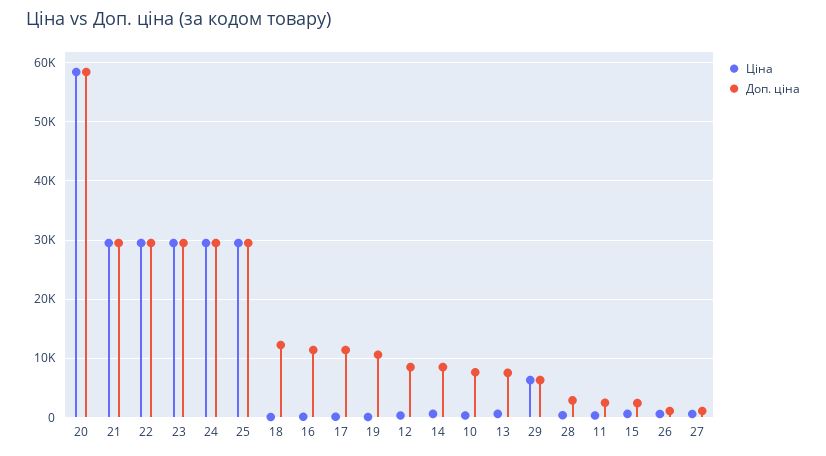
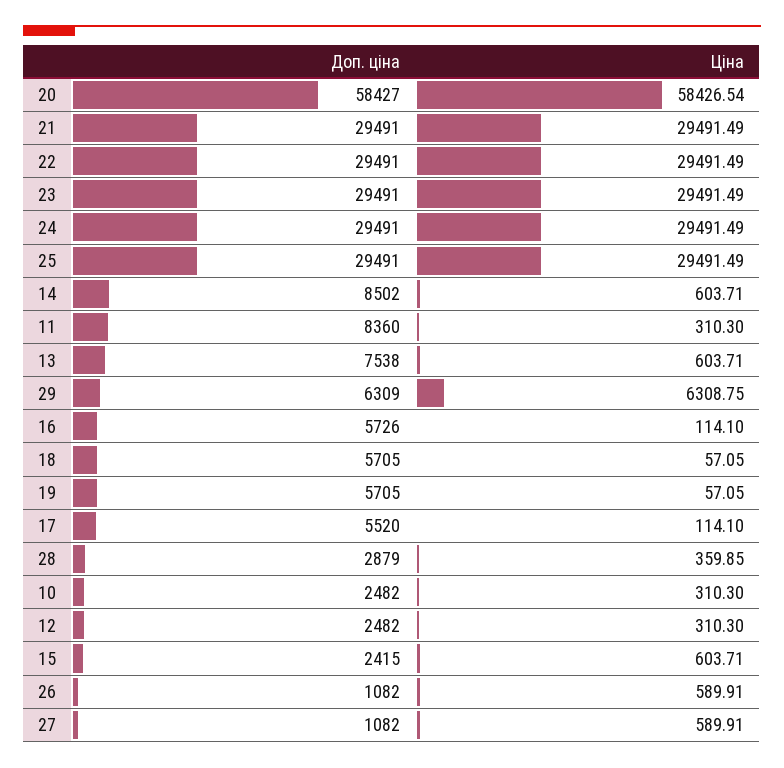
  {
    "Ціна": {
      "20": 58426.54,
      "21": 29491.49,
      "22": 29491.49,
      "23": 29491.49,
      "24": 29491.49,
      "25": 29491.49,
      "18": 57.05,
      "16": 114.1,
      "17": 114.1,
      "19": 57.05,
      "12": 310.3,
      "14": 603.71,
      "10": 310.3,
      "13": 603.71,
      "29": 6308.75,
      "28": 359.85,
      "11": 310.3,
      "15": 603.71,
      "26": 589.91,
      "27": 589.91
    },
    "Доп. ціна": {
      "20": 58427,
      "21": 29491,
      "22": 29491,
      "23": 29491,
      "24": 29491,
      "25": 29491,
-     "18": 12000,
+     "18": 5705,
-     "16": 12000,
+     "16": 5726,
-     "17": 12000,
+     "17": 5520,
-     "19": 10000,
+     "19": 5705,
-     "12": 8000,
+     "12": 2482,
      "14": 8502,
-     "10": 8000,
+     "10": 2482,
      "13": 7538,
      "29": 6309,
      "28": 2879,
-     "11": 2000,
+     "11": 8360,
      "15": 2415,
      "26": 1082,
      "27": 1082
    }
  }

